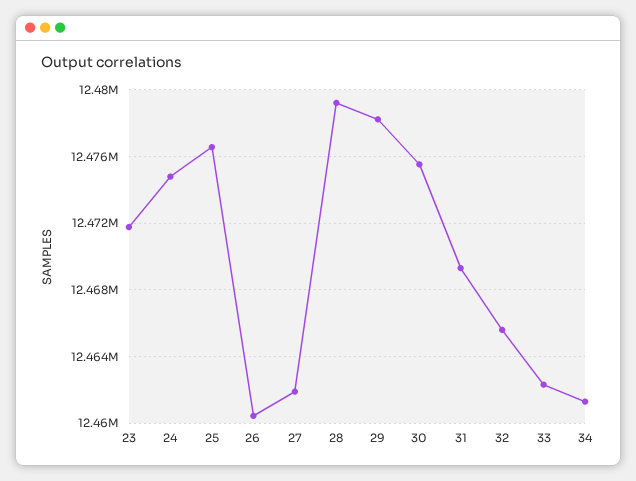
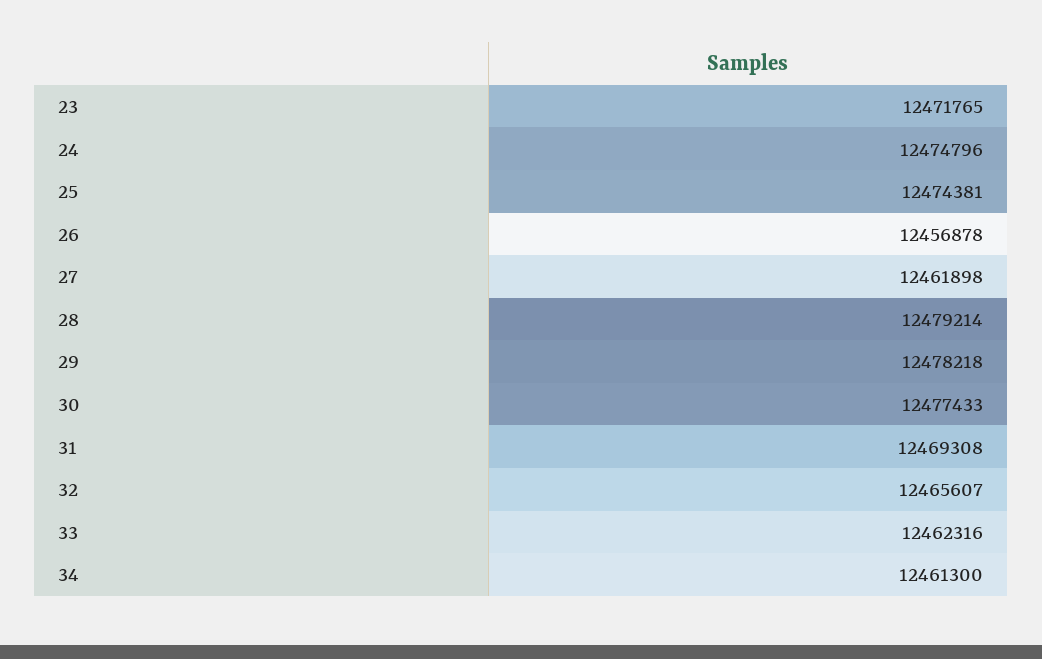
  {
    "23": 12471765,
    "24": 12474796,
-   "25": 12476500,
+   "25": 12474381,
-   "26": 12460500,
+   "26": 12456878,
    "27": 12461898,
    "28": 12479214,
    "29": 12478218,
-   "30": 12475500,
+   "30": 12477433,
    "31": 12469308,
    "32": 12465607,
    "33": 12462316,
    "34": 12461300
  }

